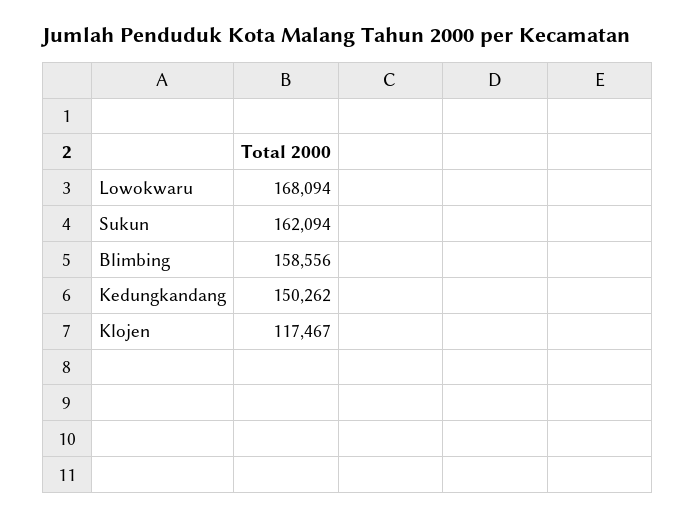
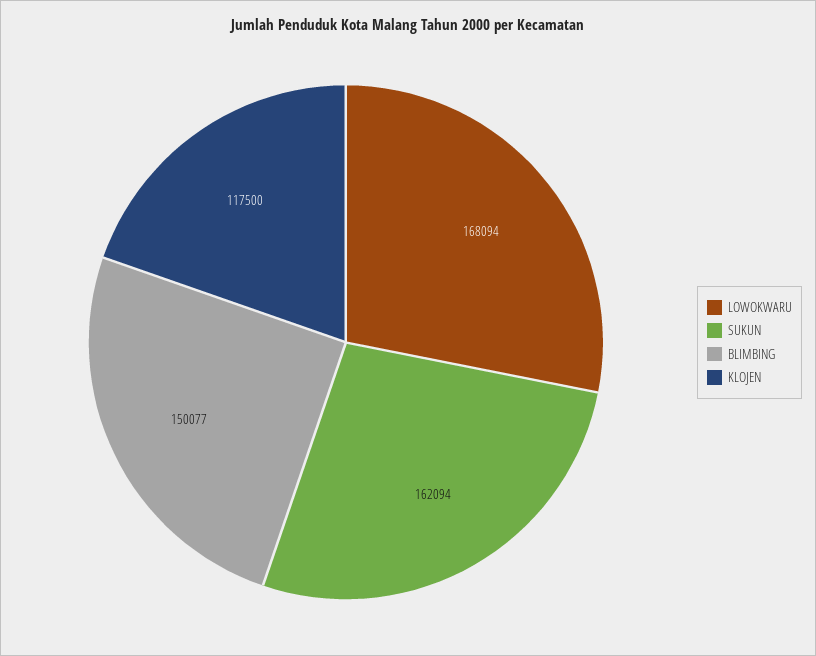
  {
    "Lowokwaru": 168094,
    "Sukun": 162094,
-   "Blimbing": 158556,
+   "Blimbing": 150077,
-   "Kedungkandang": 150262,
-   "Klojen": 117467
+   "Klojen": 117500
  }

